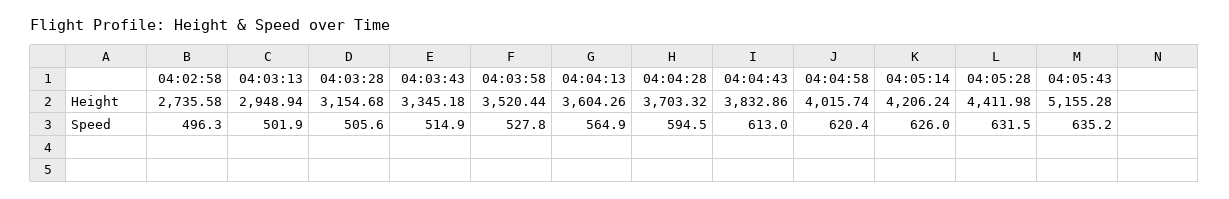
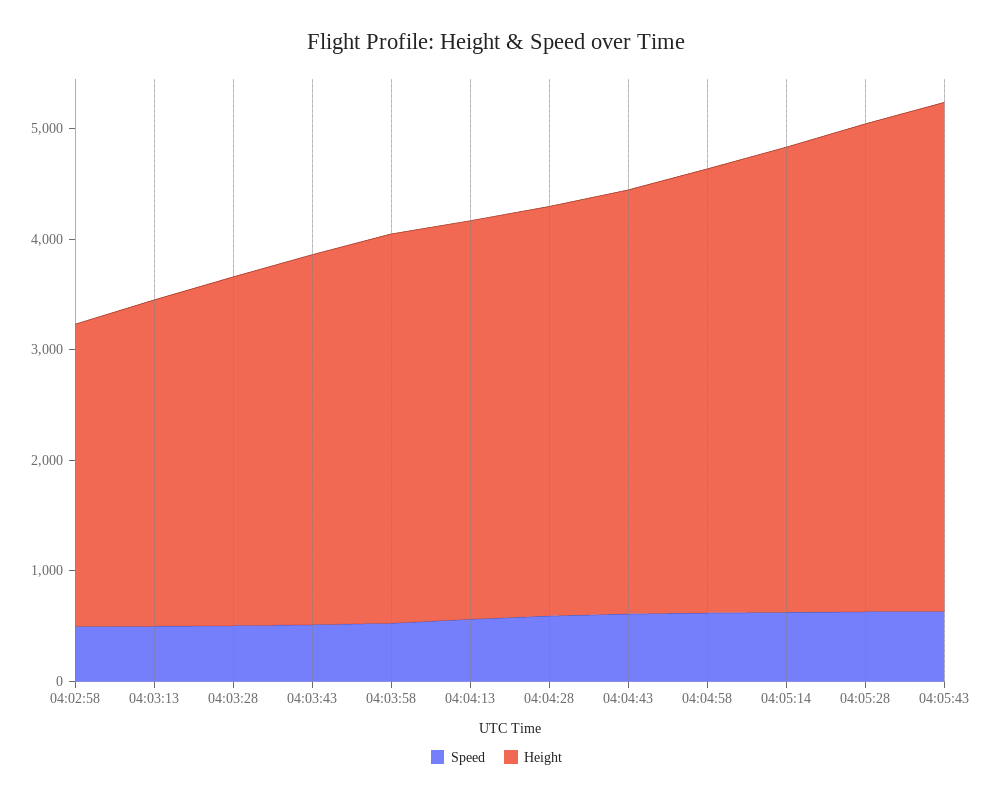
  {
    "Height": {
      "04:02:58": 2735.58,
      "04:03:13": 2948.94,
      "04:03:28": 3154.68,
      "04:03:43": 3345.18,
      "04:03:58": 3520.44,
      "04:04:13": 3604.26,
      "04:04:28": 3703.32,
      "04:04:43": 3832.86,
      "04:04:58": 4015.74,
      "04:05:14": 4206.24,
      "04:05:28": 4411.98,
-     "04:05:43": 5155.28
+     "04:05:43": 4600
    },
    "Speed": {
      "04:02:58": 496.3,
      "04:03:13": 501.9,
      "04:03:28": 505.6,
      "04:03:43": 514.9,
      "04:03:58": 527.8,
      "04:04:13": 564.9,
      "04:04:28": 594.5,
      "04:04:43": 613,
      "04:04:58": 620.4,
      "04:05:14": 626,
      "04:05:28": 631.5,
      "04:05:43": 635.2
    }
  }

